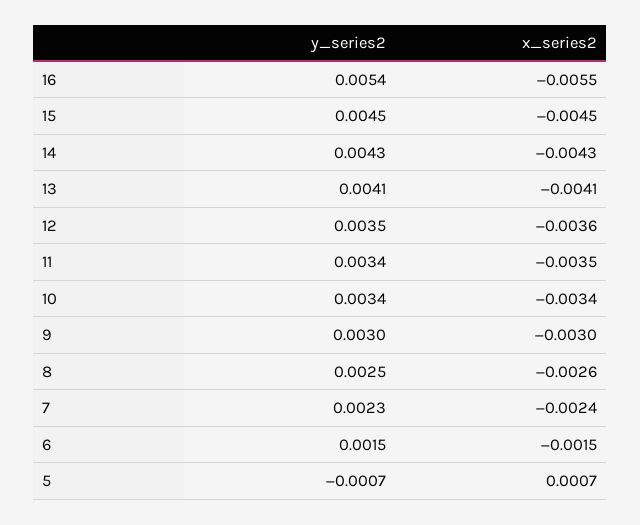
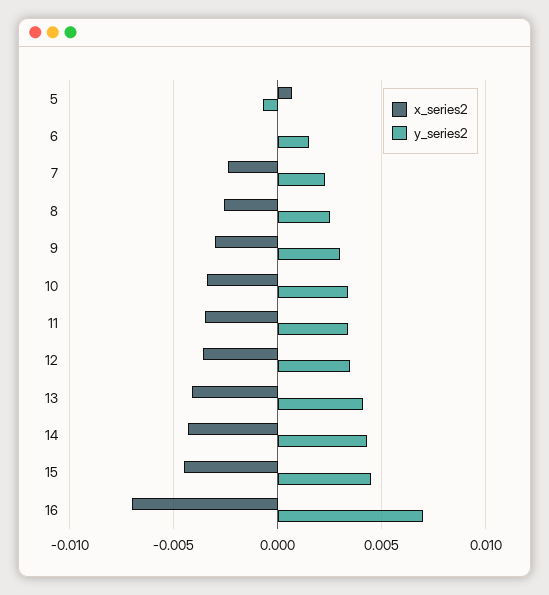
  {
    "y_series2": {
-     "16": 0.0054,
+     "16": 0.007,
      "15": 0.0045,
      "14": 0.0043,
      "13": 0.0041,
      "12": 0.0035,
      "11": 0.0034,
      "10": 0.0034,
      "9": 0.003,
      "8": 0.0025,
      "7": 0.0023,
      "6": 0.0015,
      "5": -0.0007
    },
    "x_series2": {
-     "16": -0.0055,
+     "16": -0.007,
      "15": -0.0045,
      "14": -0.0043,
      "13": -0.0041,
      "12": -0.0036,
      "11": -0.0035,
      "10": -0.0034,
      "9": -0.003,
      "8": -0.0026,
      "7": -0.0024,
-     "6": -0.0015,
+     "6": 0,
      "5": 0.0007
    }
  }

